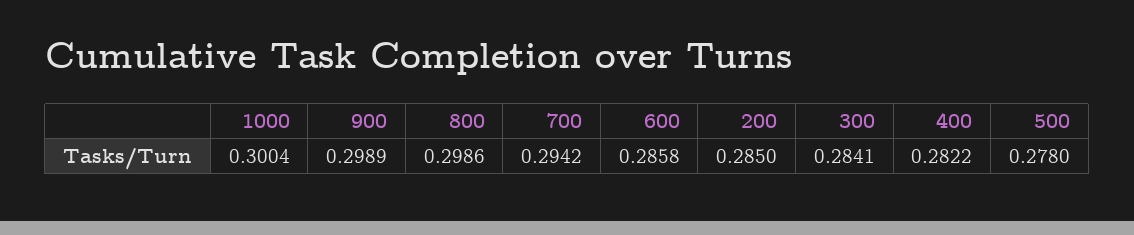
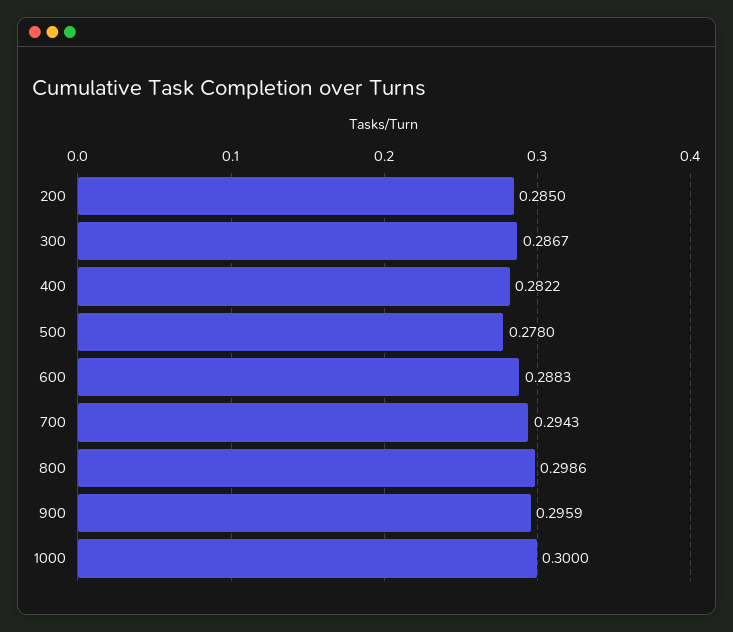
  {
-   "1000": 0.3004,
+   "1000": 0.3,
-   "900": 0.2989,
+   "900": 0.2959,
    "800": 0.2986,
-   "700": 0.2942,
+   "700": 0.2943,
-   "600": 0.2858,
+   "600": 0.2883,
    "200": 0.285,
-   "300": 0.2841,
+   "300": 0.2867,
    "400": 0.2822,
    "500": 0.278
  }

